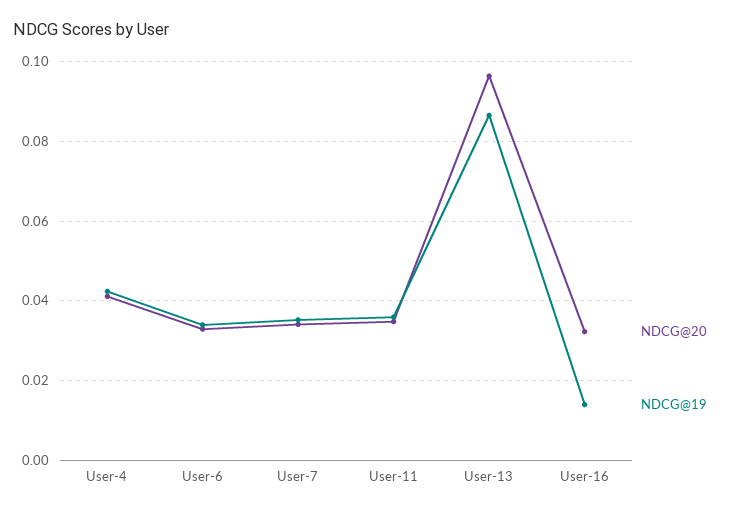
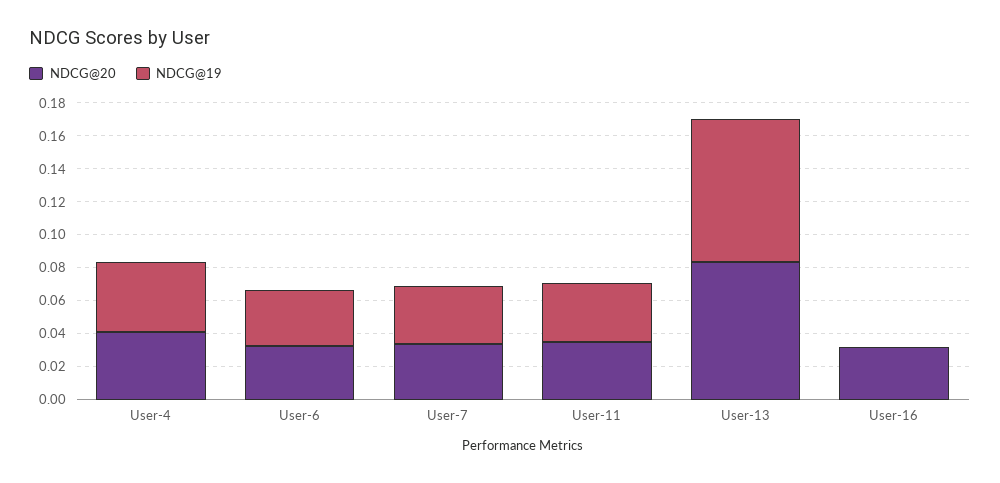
  {
    "NDCG@20": {
      "User-4": 0.042,
      "User-6": 0.032,
      "User-7": 0.034,
      "User-11": 0.034,
-     "User-13": 0.096,
+     "User-13": 0.085,
      "User-16": 0.032
    },
    "NDCG@19": {
      "User-4": 0.042,
      "User-6": 0.034,
      "User-7": 0.036,
      "User-11": 0.036,
      "User-13": 0.086,
-     "User-16": 0.014
+     "User-16": 0
    }
  }

